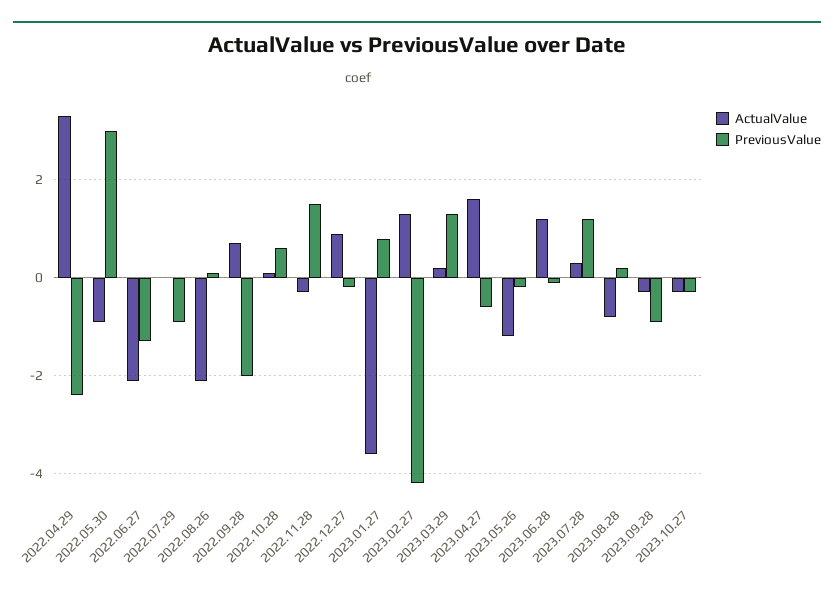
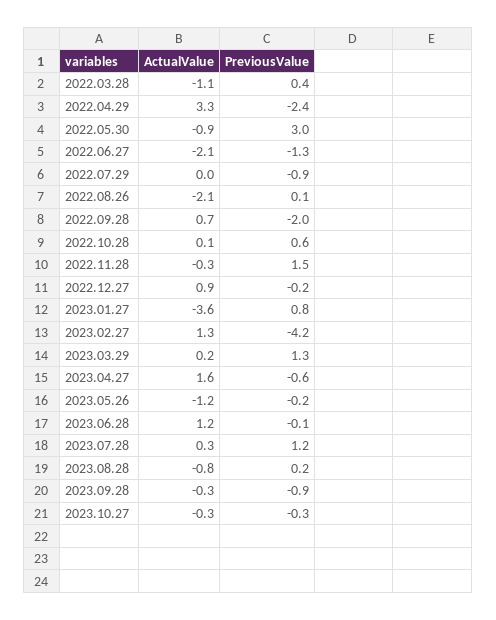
  {
    "ActualValue": {
      "2022.04.29": 3.3,
      "2022.05.30": -0.9,
      "2022.06.27": -2.1,
      "2022.07.29": 0,
      "2022.08.26": -2.1,
      "2022.09.28": 0.7,
      "2022.10.28": 0.1,
      "2022.11.28": -0.3,
      "2022.12.27": 0.9,
      "2023.01.27": -3.6,
      "2023.02.27": 1.3,
      "2023.03.29": 0.2,
      "2023.04.27": 1.6,
      "2023.05.26": -1.2,
      "2023.06.28": 1.2,
      "2023.07.28": 0.3,
      "2023.08.28": -0.8,
      "2023.09.28": -0.3,
-     "2023.10.27": -0.3
+     "2023.10.27": -0.3,
+     "2022.03.28": -1.1
    },
    "PreviousValue": {
      "2022.04.29": -2.4,
      "2022.05.30": 3,
      "2022.06.27": -1.3,
      "2022.07.29": -0.9,
      "2022.08.26": 0.1,
      "2022.09.28": -2,
      "2022.10.28": 0.6,
      "2022.11.28": 1.5,
      "2022.12.27": -0.2,
      "2023.01.27": 0.8,
      "2023.02.27": -4.2,
      "2023.03.29": 1.3,
      "2023.04.27": -0.6,
      "2023.05.26": -0.2,
      "2023.06.28": -0.1,
      "2023.07.28": 1.2,
      "2023.08.28": 0.2,
      "2023.09.28": -0.9,
-     "2023.10.27": -0.3
+     "2023.10.27": -0.3,
+     "2022.03.28": 0.4
    }
  }

